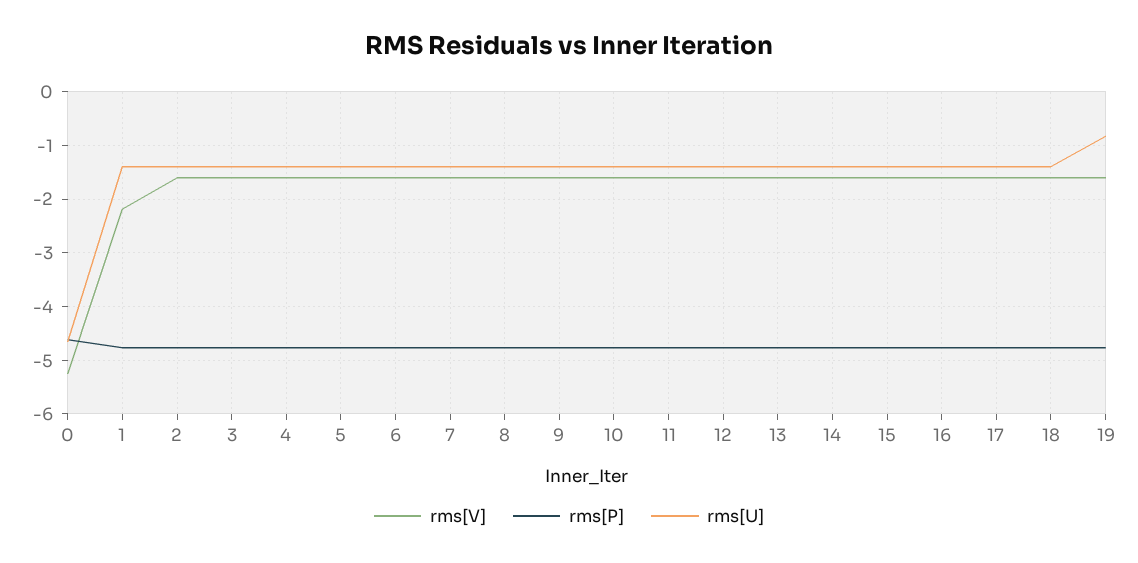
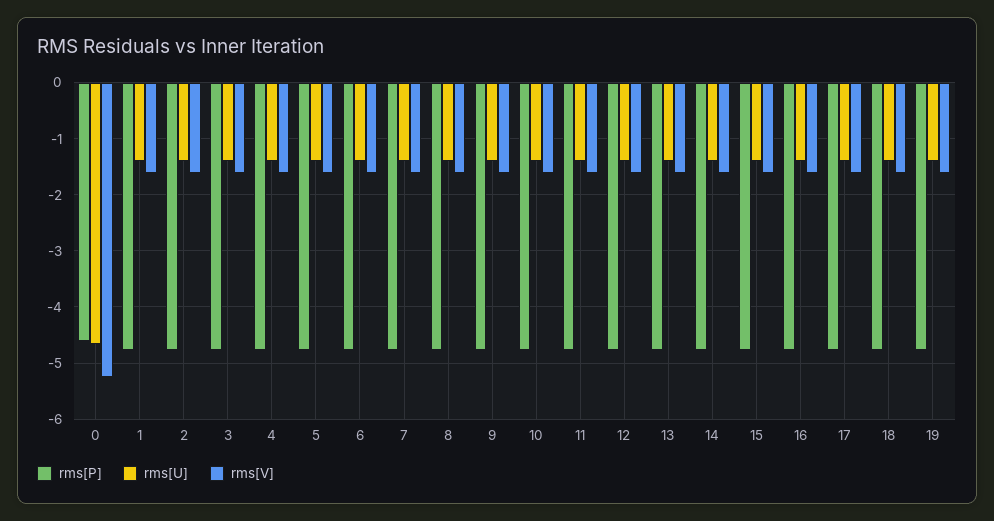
  {
    "rms[V]": {
      "0": -5.2,
-     "1": -2.2,
+     "1": -1.6,
      "2": -1.6,
      "3": -1.6,
      "4": -1.6,
      "5": -1.6,
      "6": -1.6,
      "7": -1.6,
      "8": -1.6,
      "9": -1.6,
      "10": -1.6,
      "11": -1.6,
      "12": -1.6,
      "13": -1.6,
      "14": -1.6,
      "15": -1.6,
      "16": -1.6,
      "17": -1.6,
      "18": -1.6,
      "19": -1.6
    },
    "rms[P]": {
      "0": -4.6,
      "1": -4.8,
      "2": -4.8,
      "3": -4.8,
      "4": -4.8,
      "5": -4.8,
      "6": -4.8,
      "7": -4.8,
      "8": -4.8,
      "9": -4.8,
      "10": -4.8,
      "11": -4.8,
      "12": -4.8,
      "13": -4.8,
      "14": -4.8,
      "15": -4.8,
      "16": -4.8,
      "17": -4.8,
      "18": -4.8,
      "19": -4.8
    },
    "rms[U]": {
      "0": -4.6,
      "1": -1.4,
      "2": -1.4,
      "3": -1.4,
      "4": -1.4,
      "5": -1.4,
      "6": -1.4,
      "7": -1.4,
      "8": -1.4,
      "9": -1.4,
      "10": -1.4,
      "11": -1.4,
      "12": -1.4,
      "13": -1.4,
      "14": -1.4,
      "15": -1.4,
      "16": -1.4,
      "17": -1.4,
      "18": -1.4,
-     "19": -0.8
+     "19": -1.4
    }
  }

